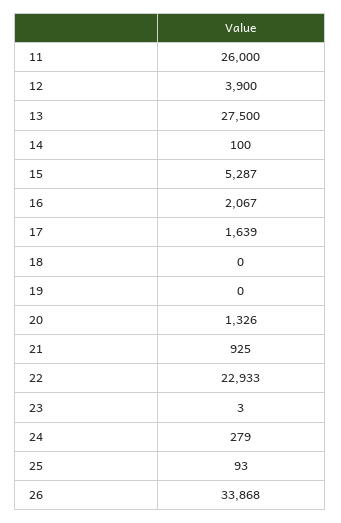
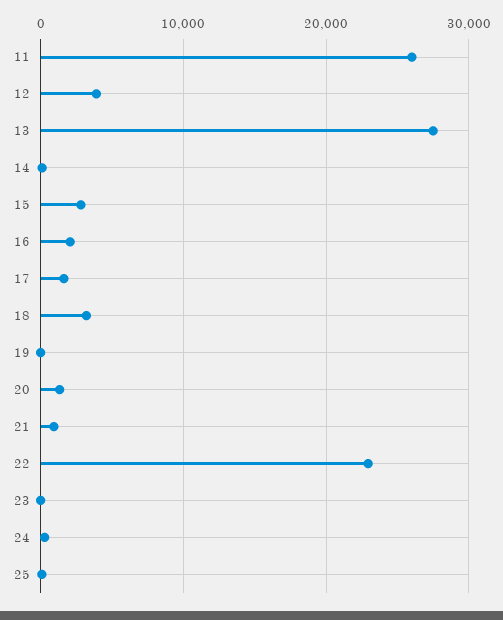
  {
    "11": 26000,
    "12": 3900,
    "13": 27500,
    "14": 100,
-   "15": 5287,
+   "15": 3000,
    "16": 2067,
    "17": 1639,
-   "18": 0,
+   "18": 3000,
    "19": 0,
    "20": 1326,
    "21": 925,
    "22": 22933,
    "23": 3,
    "24": 279,
-   "25": 93,
+   "25": 93
-   "26": 33868
  }

